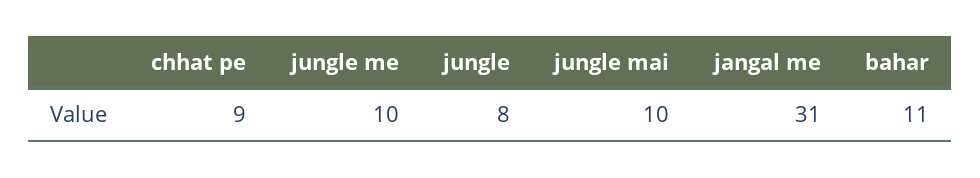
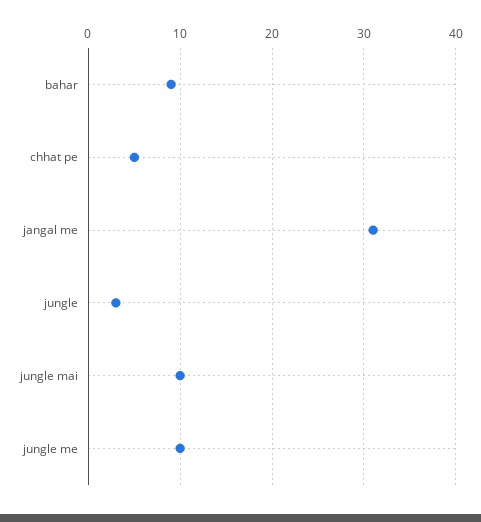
  {
-   "chhat pe": 9,
+   "chhat pe": 5,
    "jungle me": 10,
-   "jungle": 8,
+   "jungle": 3,
    "jungle mai": 10,
    "jangal me": 31,
-   "bahar": 11
+   "bahar": 9
  }

